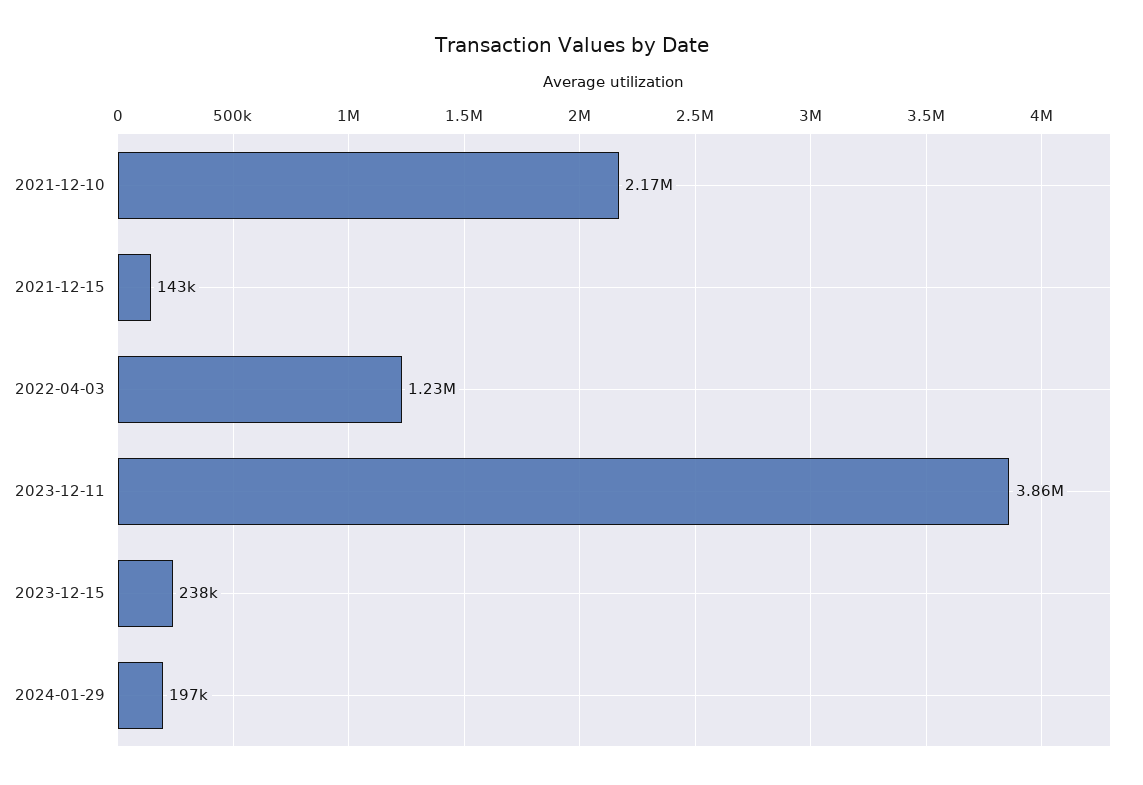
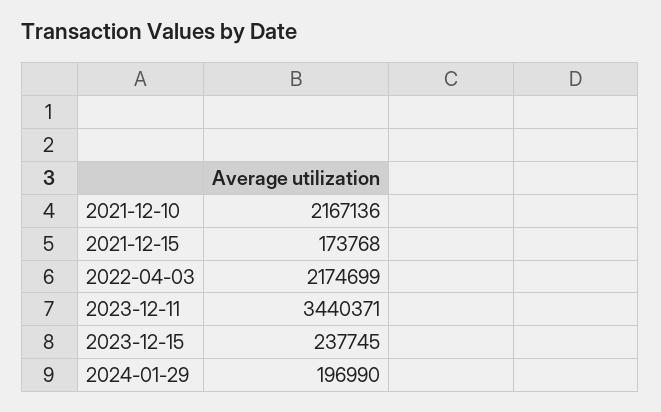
  {
    "2021-12-10": 2167136,
-   "2021-12-15": 143000,
+   "2021-12-15": 173768,
-   "2022-04-03": 1230000,
+   "2022-04-03": 2174699,
-   "2023-12-11": 3860000,
+   "2023-12-11": 3440371,
    "2023-12-15": 237745,
    "2024-01-29": 196990
  }

